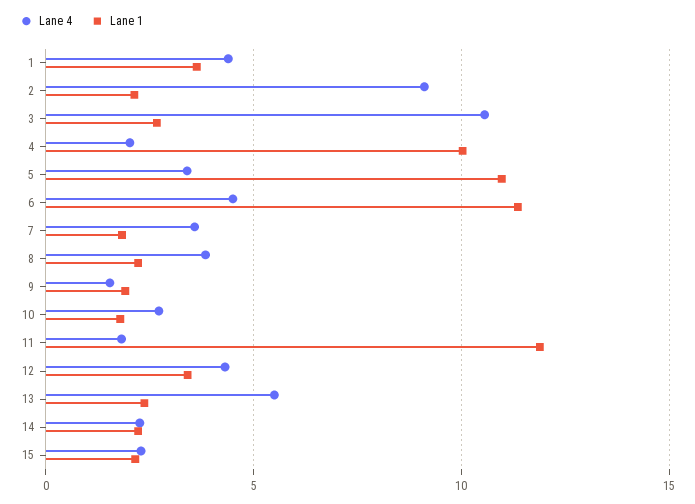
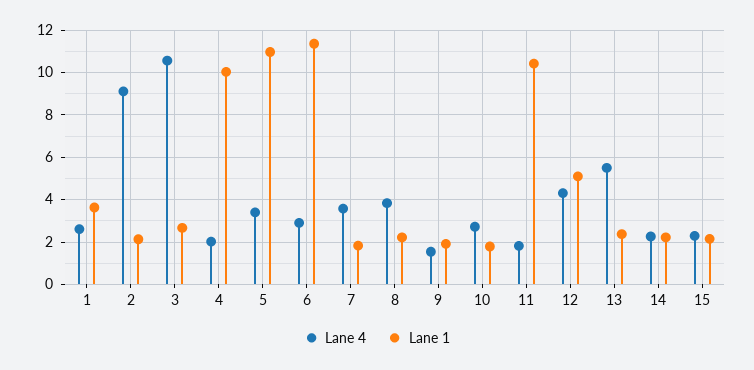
  {
    "Lane 4": {
-     "1": 4.5,
+     "1": 2.5,
      "2": 9,
      "3": 10.5,
      "4": 2,
      "5": 3.5,
-     "6": 4.5,
+     "6": 3,
      "7": 3.5,
      "8": 4,
      "9": 1.5,
      "10": 2.5,
      "11": 2,
      "12": 4.5,
      "13": 5.5,
      "14": 2.5,
      "15": 2.5
    },
    "Lane 1": {
      "1": 3.5,
      "2": 2,
      "3": 2.5,
      "4": 10,
      "5": 11,
      "6": 11.5,
      "7": 2,
      "8": 2,
      "9": 2,
      "10": 2,
-     "11": 12,
+     "11": 10.5,
-     "12": 3.5,
+     "12": 5,
      "13": 2.5,
      "14": 2,
      "15": 2
    }
  }

